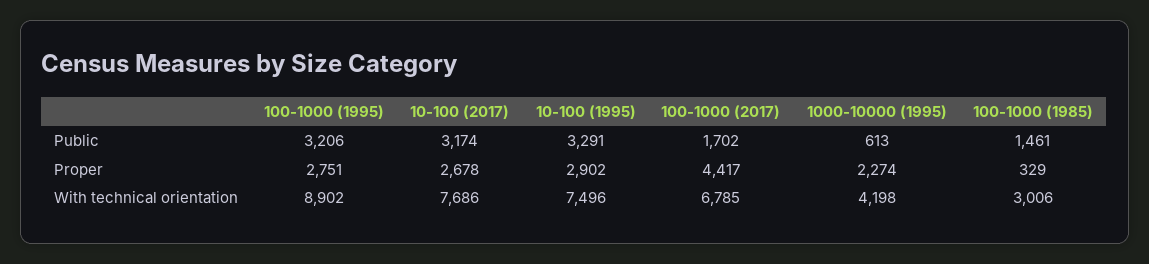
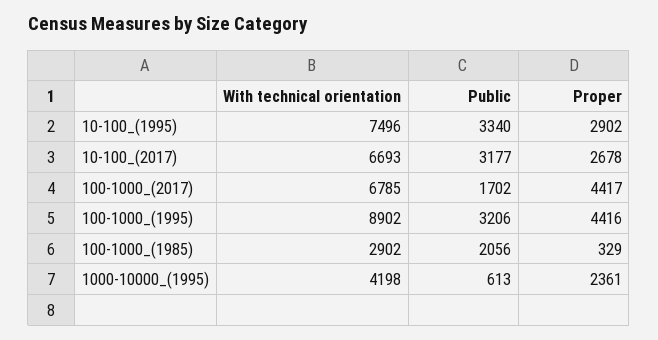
  {
    "100-1000 (1995)": {
      "Public": 3206,
-     "Proper": 2751,
+     "Proper": 4416,
      "With technical orientation": 8902
    },
    "10-100 (2017)": {
-     "Public": 3174,
+     "Public": 3177,
      "Proper": 2678,
-     "With technical orientation": 7686
+     "With technical orientation": 6693
    },
    "10-100 (1995)": {
-     "Public": 3291,
+     "Public": 3340,
      "Proper": 2902,
      "With technical orientation": 7496
    },
    "100-1000 (2017)": {
      "Public": 1702,
      "Proper": 4417,
      "With technical orientation": 6785
    },
    "1000-10000 (1995)": {
      "Public": 613,
-     "Proper": 2274,
+     "Proper": 2361,
      "With technical orientation": 4198
    },
    "100-1000 (1985)": {
-     "Public": 1461,
+     "Public": 2056,
      "Proper": 329,
-     "With technical orientation": 3006
+     "With technical orientation": 2902
    }
  }

